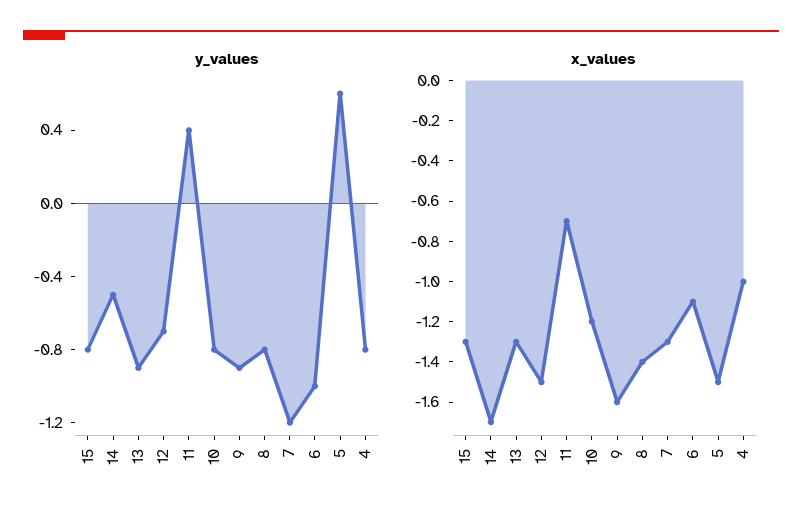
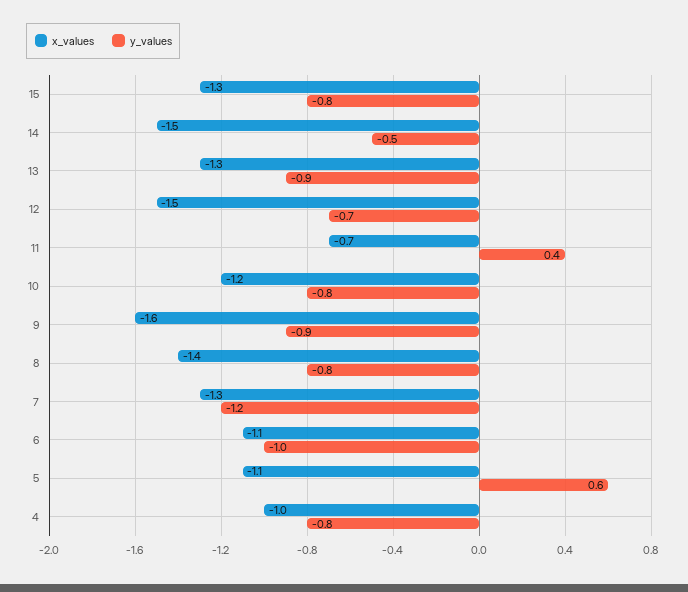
  {
    "y_values": {
      "15": -0.8,
      "14": -0.5,
      "13": -0.9,
      "12": -0.7,
      "11": 0.4,
      "10": -0.8,
      "9": -0.9,
      "8": -0.8,
      "7": -1.2,
      "6": -1,
      "5": 0.6,
      "4": -0.8
    },
    "x_values": {
      "15": -1.3,
-     "14": -1.7,
+     "14": -1.5,
      "13": -1.3,
      "12": -1.5,
      "11": -0.7,
      "10": -1.2,
      "9": -1.6,
      "8": -1.4,
      "7": -1.3,
      "6": -1.1,
-     "5": -1.5,
+     "5": -1.1,
      "4": -1
    }
  }

